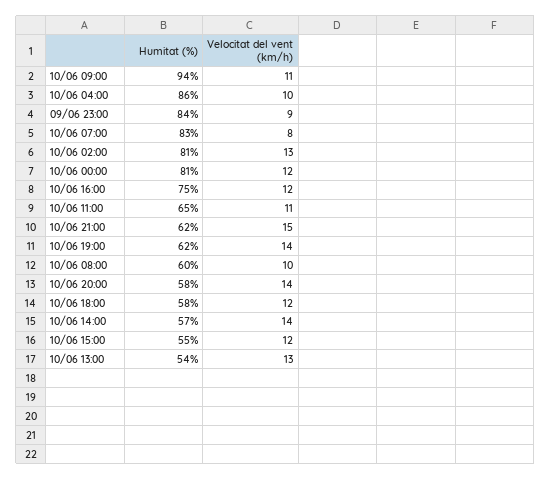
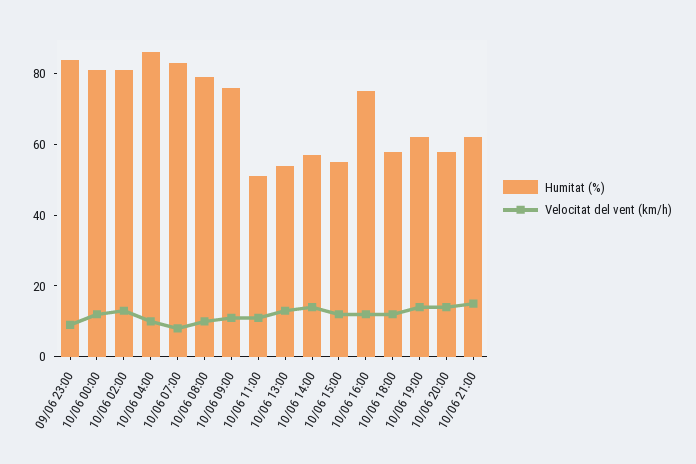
  {
    "Humitat (%)": {
-     "10/06 09:00": 94,
+     "10/06 09:00": 75,
      "10/06 04:00": 86,
      "09/06 23:00": 84,
      "10/06 07:00": 83,
      "10/06 02:00": 81,
      "10/06 00:00": 81,
      "10/06 16:00": 75,
-     "10/06 11:00": 65,
+     "10/06 11:00": 50,
      "10/06 21:00": 62,
      "10/06 19:00": 62,
-     "10/06 08:00": 60,
+     "10/06 08:00": 80,
      "10/06 20:00": 58,
      "10/06 18:00": 58,
      "10/06 14:00": 57,
      "10/06 15:00": 55,
      "10/06 13:00": 54
    },
    "Velocitat del vent (km/h)": {
      "10/06 09:00": 11,
      "10/06 04:00": 10,
      "09/06 23:00": 9,
      "10/06 07:00": 8,
      "10/06 02:00": 13,
      "10/06 00:00": 12,
      "10/06 16:00": 12,
      "10/06 11:00": 11,
      "10/06 21:00": 15,
      "10/06 19:00": 14,
      "10/06 08:00": 10,
      "10/06 20:00": 14,
      "10/06 18:00": 12,
      "10/06 14:00": 14,
      "10/06 15:00": 12,
      "10/06 13:00": 13
    }
  }

